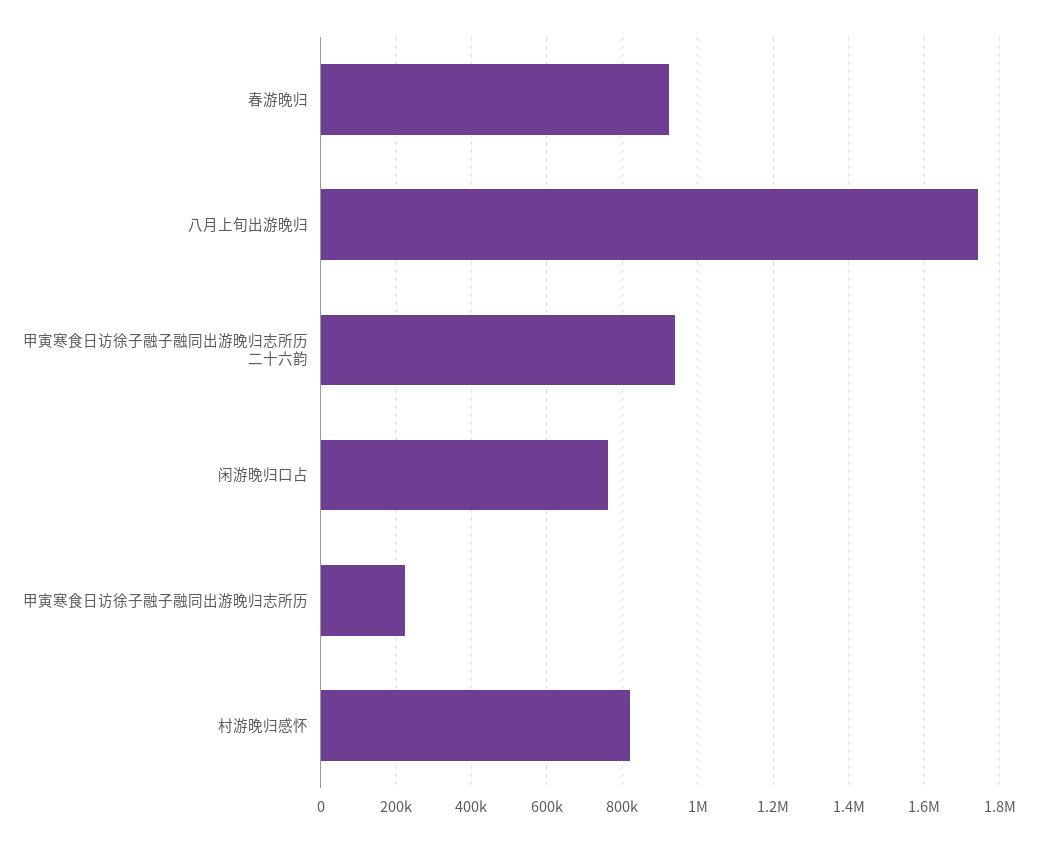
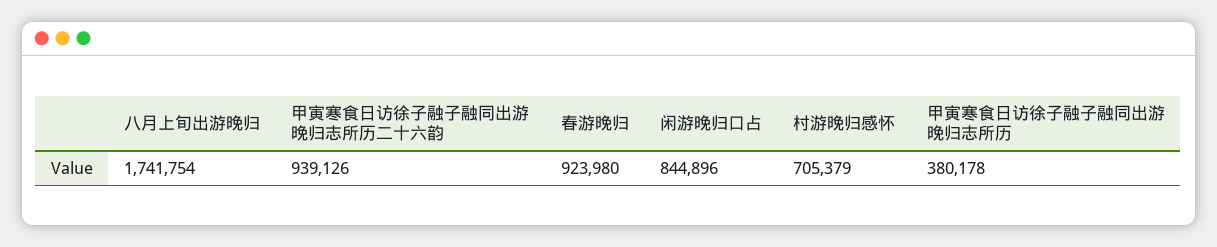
  {
    "春游晚归": 923980,
    "八月上旬出游晚归": 1741754,
    "甲寅寒食日访徐子融子融同出游晚归志所历二十六韵": 939126,
-   "闲游晚归口占": 760000,
+   "闲游晚归口占": 844896,
-   "甲寅寒食日访徐子融子融同出游晚归志所历": 220000,
+   "甲寅寒食日访徐子融子融同出游晚归志所历": 380178,
-   "村游晚归感怀": 820000
+   "村游晚归感怀": 705379
  }

